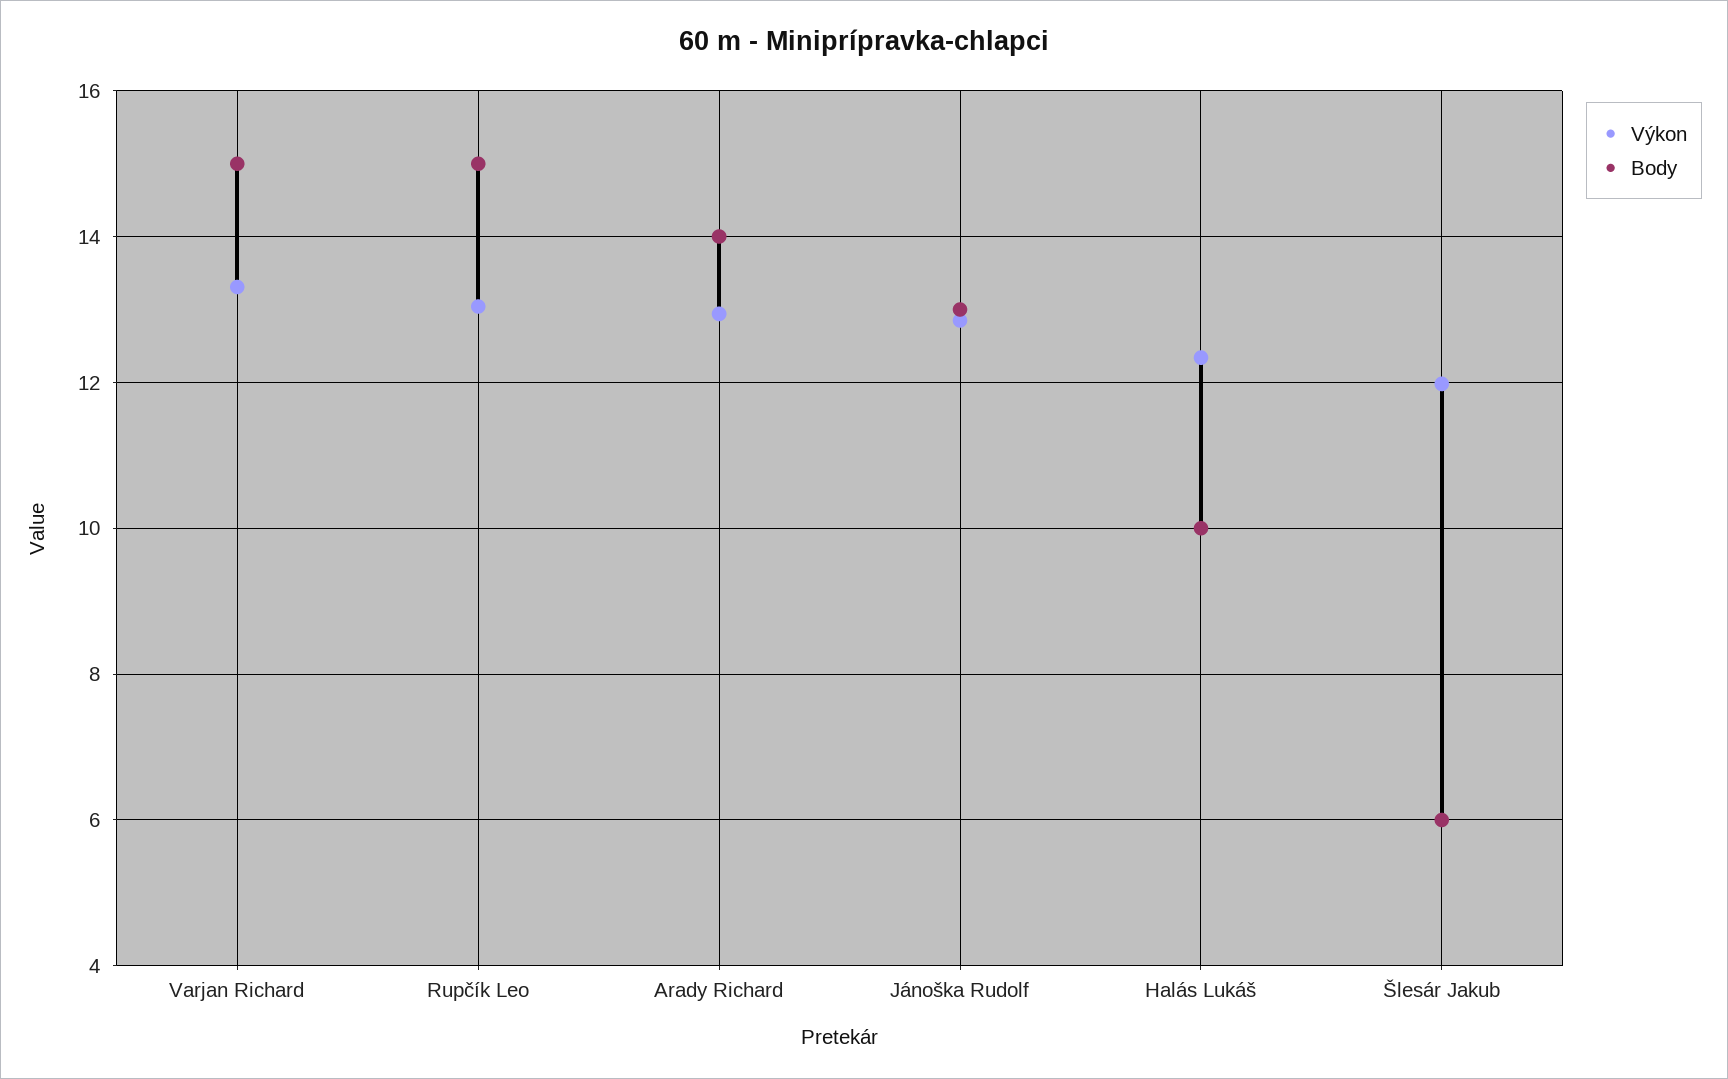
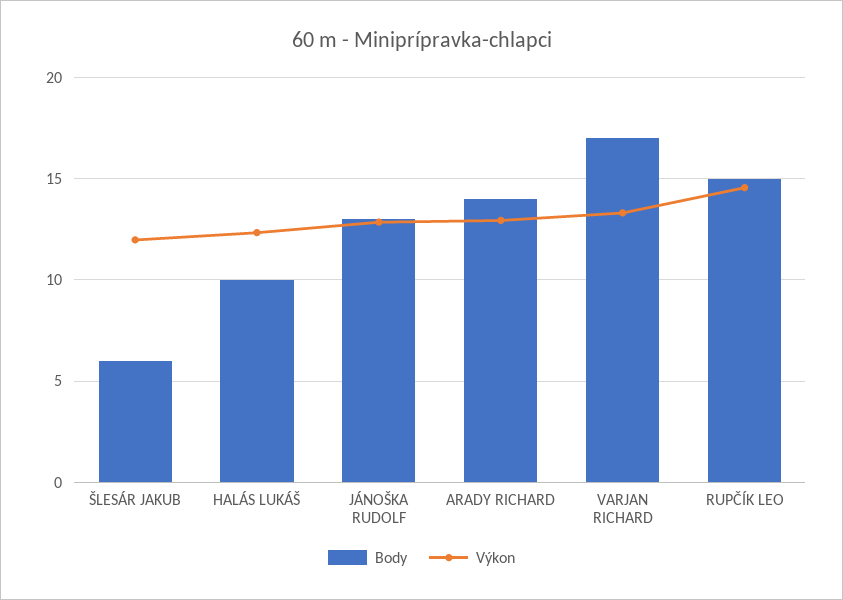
  {
    "Výkon": {
      "Varjan Richard": 13.4,
-     "Rupčík Leo": 13,
+     "Rupčík Leo": 14.5,
      "Arady Richard": 13,
      "Jánoška Rudolf": 12.8,
      "Halás Lukáš": 12.4,
      "Šlesár Jakub": 12
    },
    "Body": {
-     "Varjan Richard": 15,
+     "Varjan Richard": 17,
      "Rupčík Leo": 15,
      "Arady Richard": 14,
      "Jánoška Rudolf": 13,
      "Halás Lukáš": 10,
      "Šlesár Jakub": 6
    }
  }

